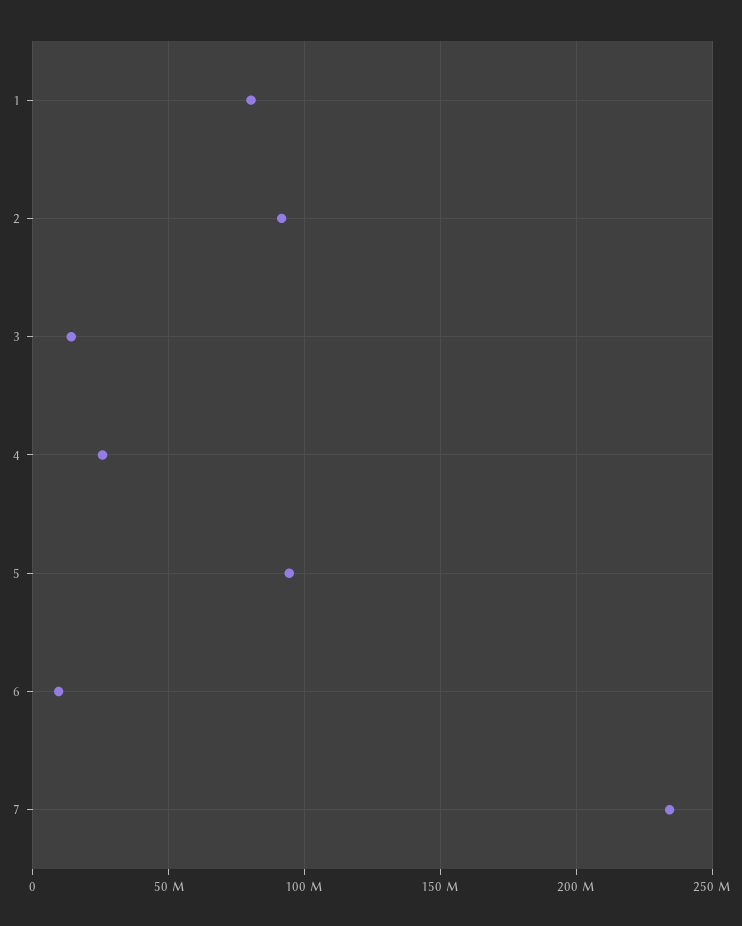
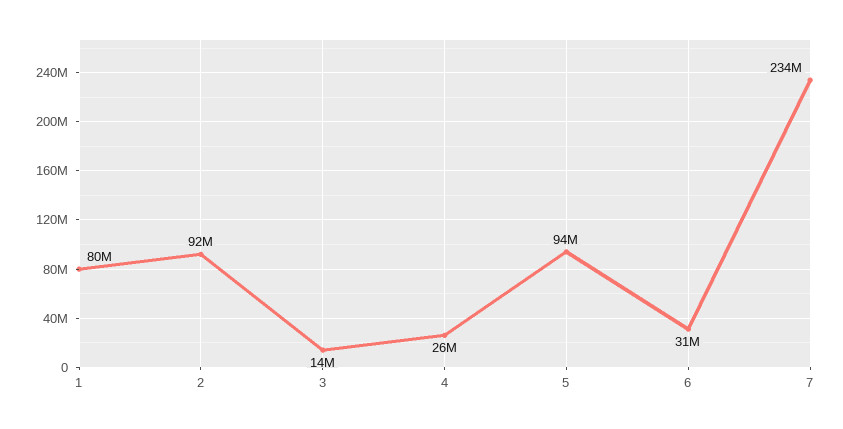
  {
    "1": 80000000,
    "2": 92000000,
    "3": 14000000,
    "4": 26000000,
    "5": 94000000,
-   "6": 10000000,
+   "6": 31000000,
    "7": 234000000
  }

